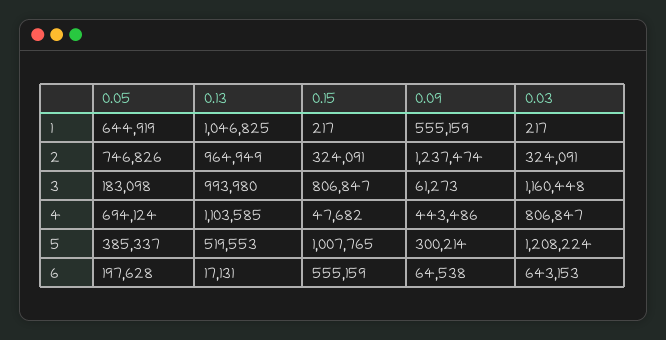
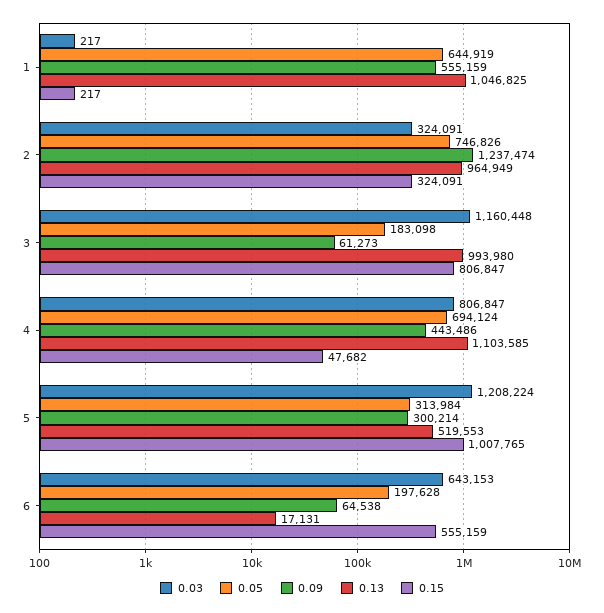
  {
    "0.05": {
      "1": 644919,
      "2": 746826,
      "3": 183098,
      "4": 694124,
-     "5": 385337,
+     "5": 313984,
      "6": 197628
    },
    "0.13": {
      "1": 1046825,
      "2": 964949,
      "3": 993980,
      "4": 1103585,
      "5": 519553,
      "6": 17131
    },
    "0.15": {
      "1": 217,
      "2": 324091,
      "3": 806847,
      "4": 47682,
      "5": 1007765,
      "6": 555159
    },
    "0.09": {
      "1": 555159,
      "2": 1237474,
      "3": 61273,
      "4": 443486,
      "5": 300214,
      "6": 64538
    },
    "0.03": {
      "1": 217,
      "2": 324091,
      "3": 1160448,
      "4": 806847,
      "5": 1208224,
      "6": 643153
    }
  }

